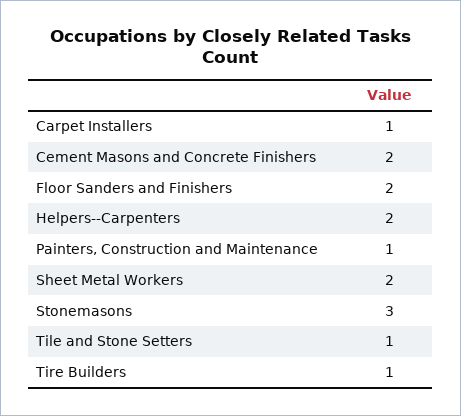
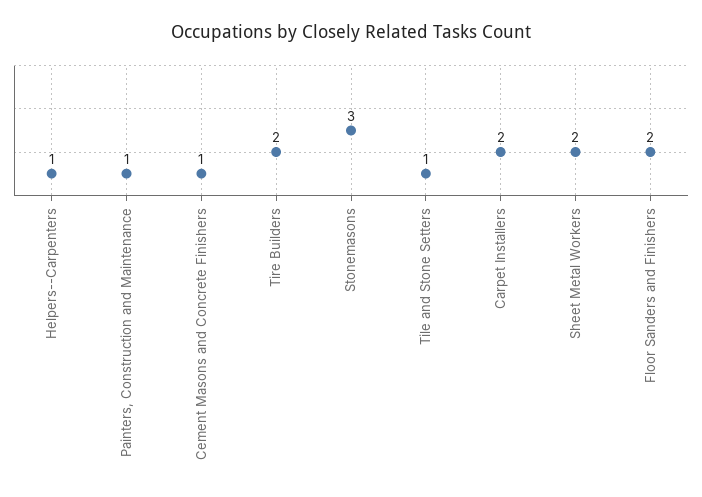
  {
-   "Carpet Installers": 1,
+   "Carpet Installers": 2,
-   "Cement Masons and Concrete Finishers": 2,
+   "Cement Masons and Concrete Finishers": 1,
    "Floor Sanders and Finishers": 2,
-   "Helpers--Carpenters": 2,
+   "Helpers--Carpenters": 1,
    "Painters, Construction and Maintenance": 1,
    "Sheet Metal Workers": 2,
    "Stonemasons": 3,
    "Tile and Stone Setters": 1,
-   "Tire Builders": 1
+   "Tire Builders": 2
  }

